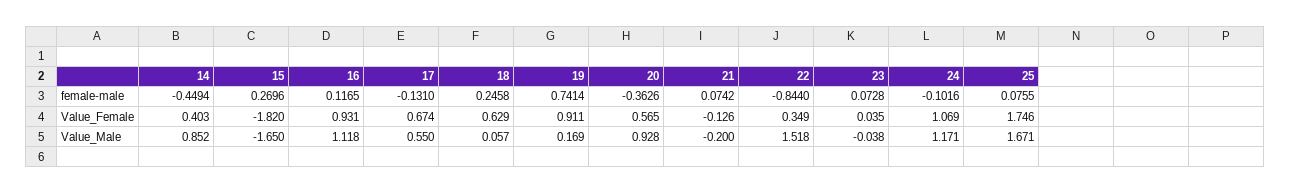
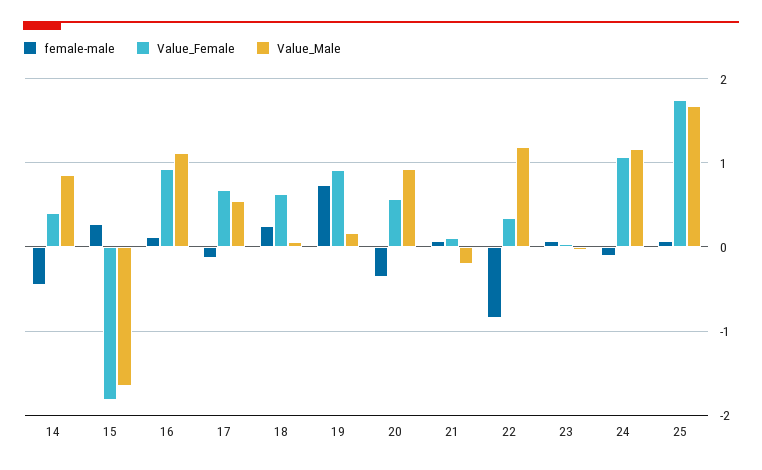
  {
    "female-male": {
      "14": -0.4494,
      "15": 0.2696,
      "16": 0.1165,
      "17": -0.131,
      "18": 0.2458,
      "19": 0.7414,
      "20": -0.3626,
      "21": 0.0742,
      "22": -0.844,
      "23": 0.0728,
      "24": -0.1016,
      "25": 0.0755
    },
    "Value_Female": {
      "14": 0.403,
      "15": -1.82,
      "16": 0.931,
      "17": 0.674,
      "18": 0.629,
      "19": 0.911,
      "20": 0.565,
-     "21": -0.126,
+     "21": 0.1,
      "22": 0.349,
      "23": 0.035,
      "24": 1.069,
      "25": 1.746
    },
    "Value_Male": {
      "14": 0.852,
      "15": -1.65,
      "16": 1.118,
      "17": 0.55,
      "18": 0.057,
      "19": 0.169,
      "20": 0.928,
      "21": -0.2,
-     "22": 1.518,
+     "22": 1.2,
      "23": -0.038,
      "24": 1.171,
      "25": 1.671
    }
  }

